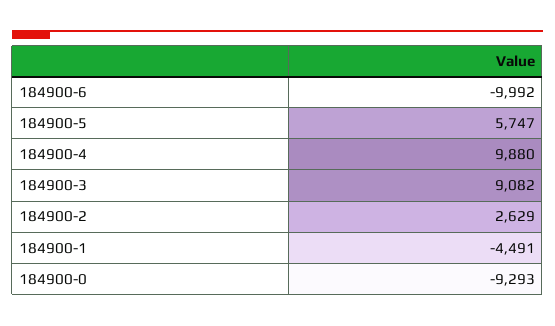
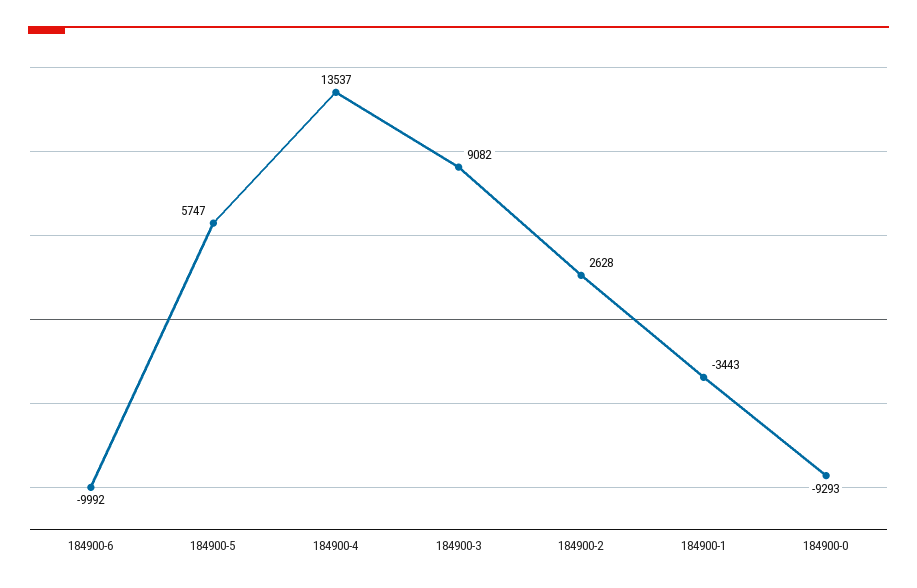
  {
    "184900-6": -9992,
    "184900-5": 5747,
-   "184900-4": 9880,
+   "184900-4": 13537,
    "184900-3": 9082,
-   "184900-2": 2629,
+   "184900-2": 2628,
-   "184900-1": -4491,
+   "184900-1": -3443,
    "184900-0": -9293
  }

